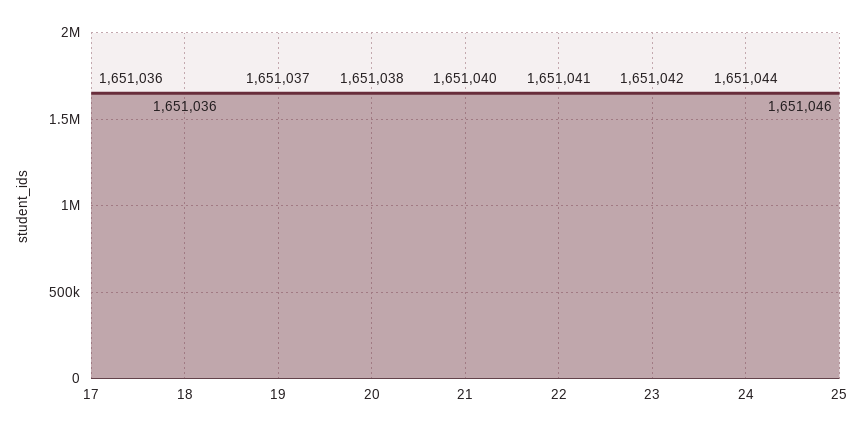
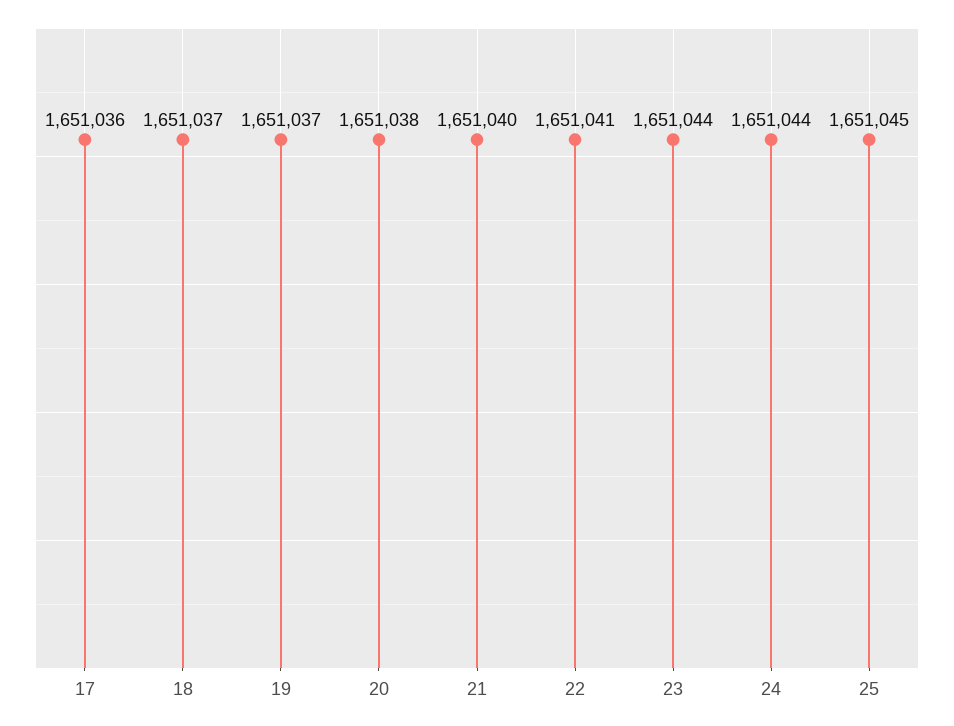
  {
    "17": 1651036,
-   "18": 1651036,
+   "18": 1651037,
    "19": 1651037,
    "20": 1651038,
    "21": 1651040,
    "22": 1651041,
-   "23": 1651042,
+   "23": 1651044,
    "24": 1651044,
-   "25": 1651046
+   "25": 1651045
  }

